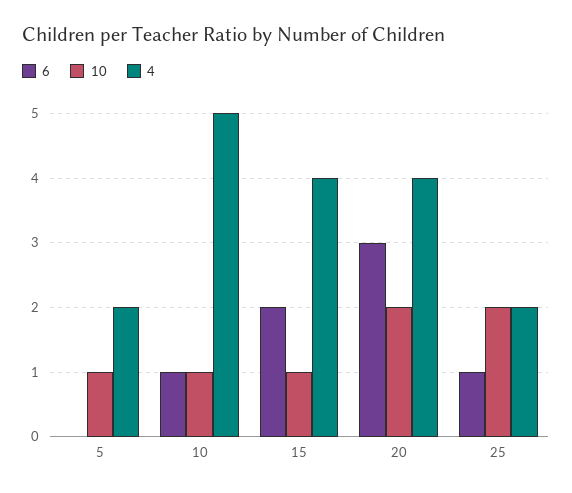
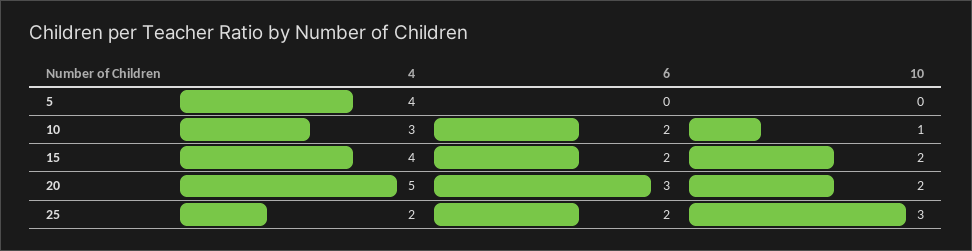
  {
    "6": {
      "5": 0,
-     "10": 1,
+     "10": 2,
      "15": 2,
      "20": 3,
-     "25": 1
+     "25": 2
    },
    "10": {
-     "5": 1,
+     "5": 0,
      "10": 1,
-     "15": 1,
+     "15": 2,
      "20": 2,
-     "25": 2
+     "25": 3
    },
    "4": {
-     "5": 2,
+     "5": 4,
-     "10": 5,
+     "10": 3,
      "15": 4,
-     "20": 4,
+     "20": 5,
      "25": 2
    }
  }

